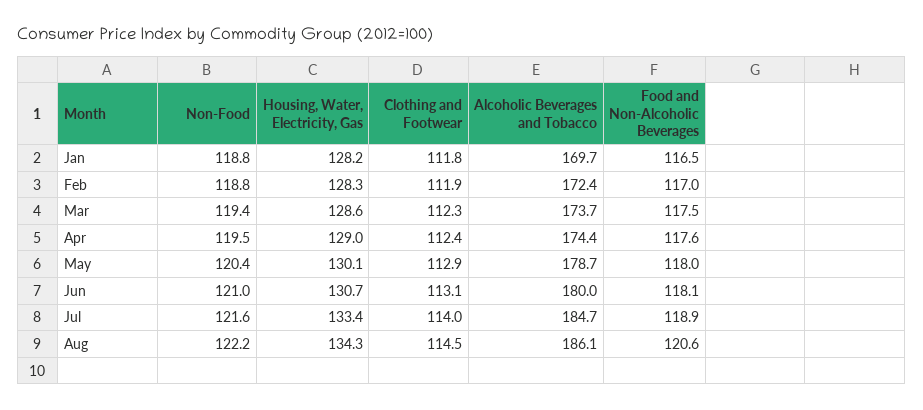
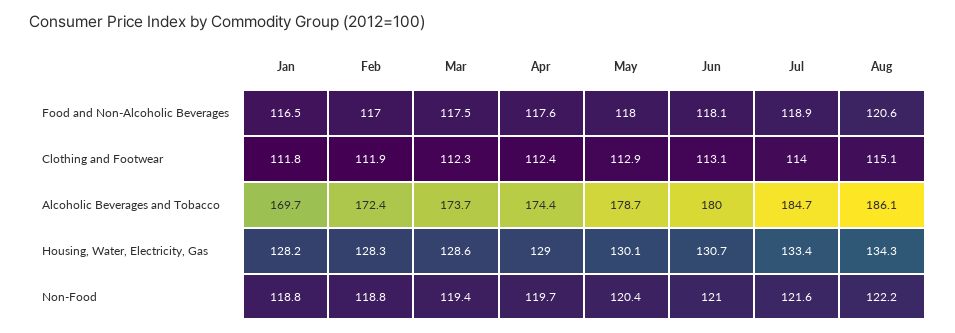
  {
    "Non-Food": {
      "Jan": 118.8,
      "Feb": 118.8,
      "Mar": 119.4,
-     "Apr": 119.5,
+     "Apr": 119.7,
      "May": 120.4,
      "Jun": 121,
      "Jul": 121.6,
      "Aug": 122.2
    },
    "Housing, Water, Electricity, Gas": {
      "Jan": 128.2,
      "Feb": 128.3,
      "Mar": 128.6,
      "Apr": 129,
      "May": 130.1,
      "Jun": 130.7,
      "Jul": 133.4,
      "Aug": 134.3
    },
    "Clothing and Footwear": {
      "Jan": 111.8,
      "Feb": 111.9,
      "Mar": 112.3,
      "Apr": 112.4,
      "May": 112.9,
      "Jun": 113.1,
      "Jul": 114,
-     "Aug": 114.5
+     "Aug": 115.1
    },
    "Alcoholic Beverages and Tobacco": {
      "Jan": 169.7,
      "Feb": 172.4,
      "Mar": 173.7,
      "Apr": 174.4,
      "May": 178.7,
      "Jun": 180,
      "Jul": 184.7,
      "Aug": 186.1
    },
    "Food and Non-Alcoholic Beverages": {
      "Jan": 116.5,
      "Feb": 117,
      "Mar": 117.5,
      "Apr": 117.6,
      "May": 118,
      "Jun": 118.1,
      "Jul": 118.9,
      "Aug": 120.6
    }
  }

